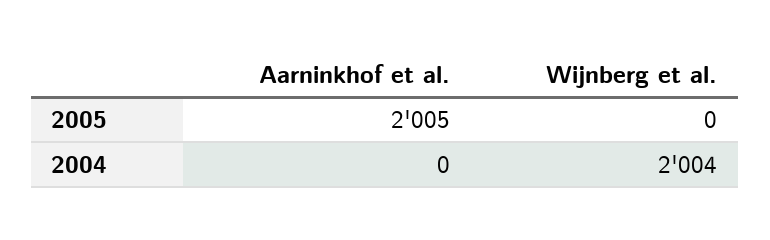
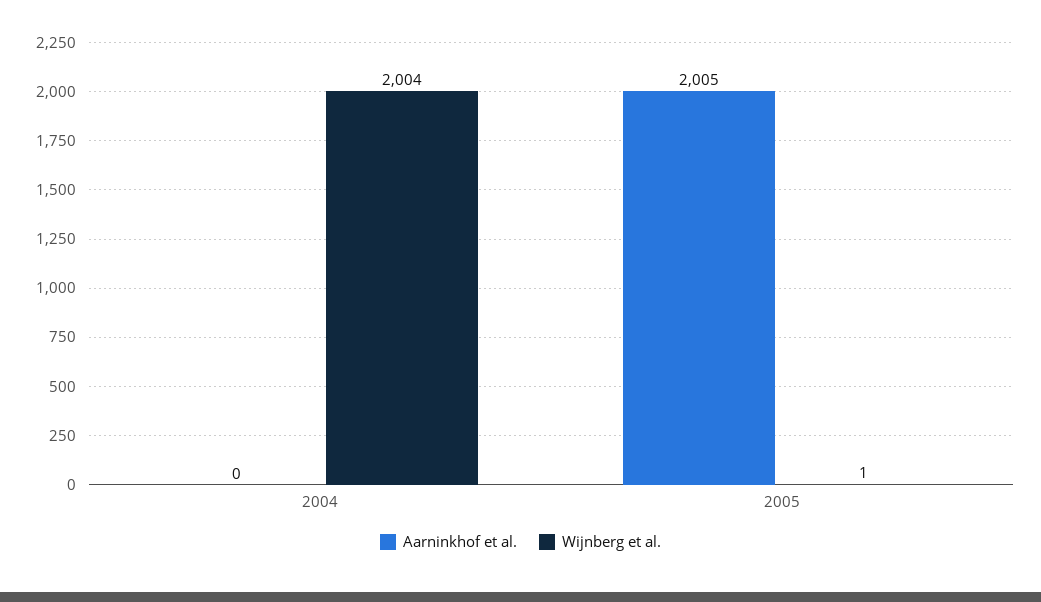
  {
    "Aarninkhof et al.": {
      "2005": 2005,
      "2004": 0
    },
    "Wijnberg et al.": {
-     "2005": 0,
+     "2005": 1,
      "2004": 2004
    }
  }

